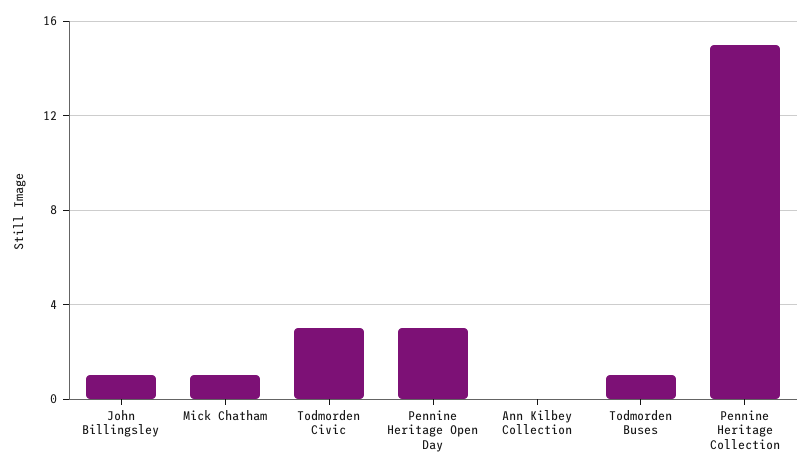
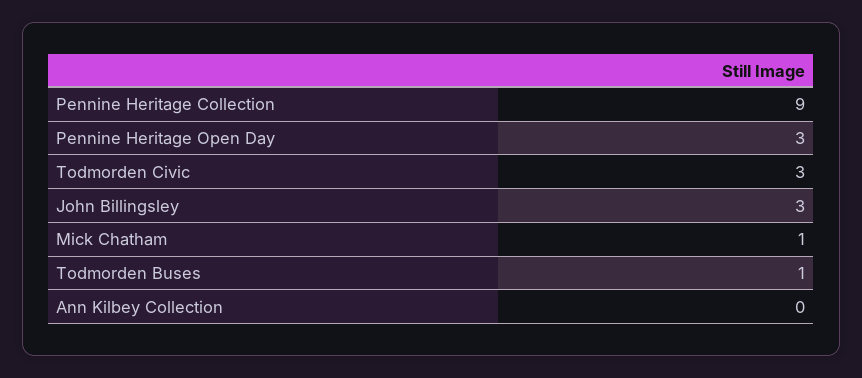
  {
-   "John Billingsley": 1,
+   "John Billingsley": 3,
    "Mick Chatham": 1,
    "Todmorden Civic": 3,
    "Pennine Heritage Open Day": 3,
    "Ann Kilbey Collection": 0,
    "Todmorden Buses": 1,
-   "Pennine Heritage Collection": 15
+   "Pennine Heritage Collection": 9
  }

